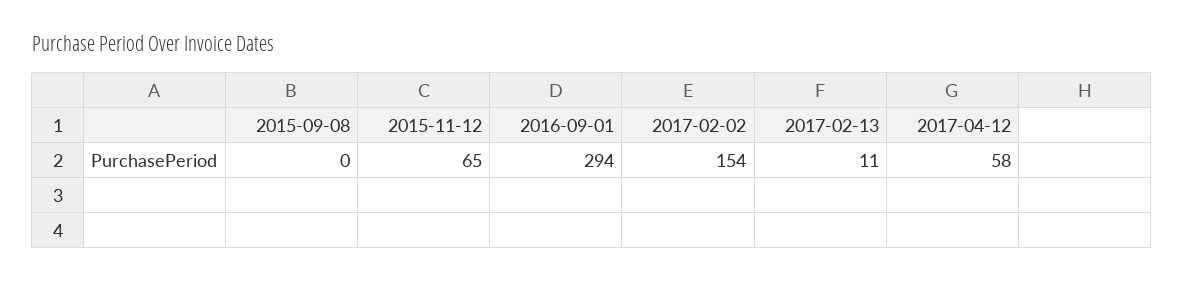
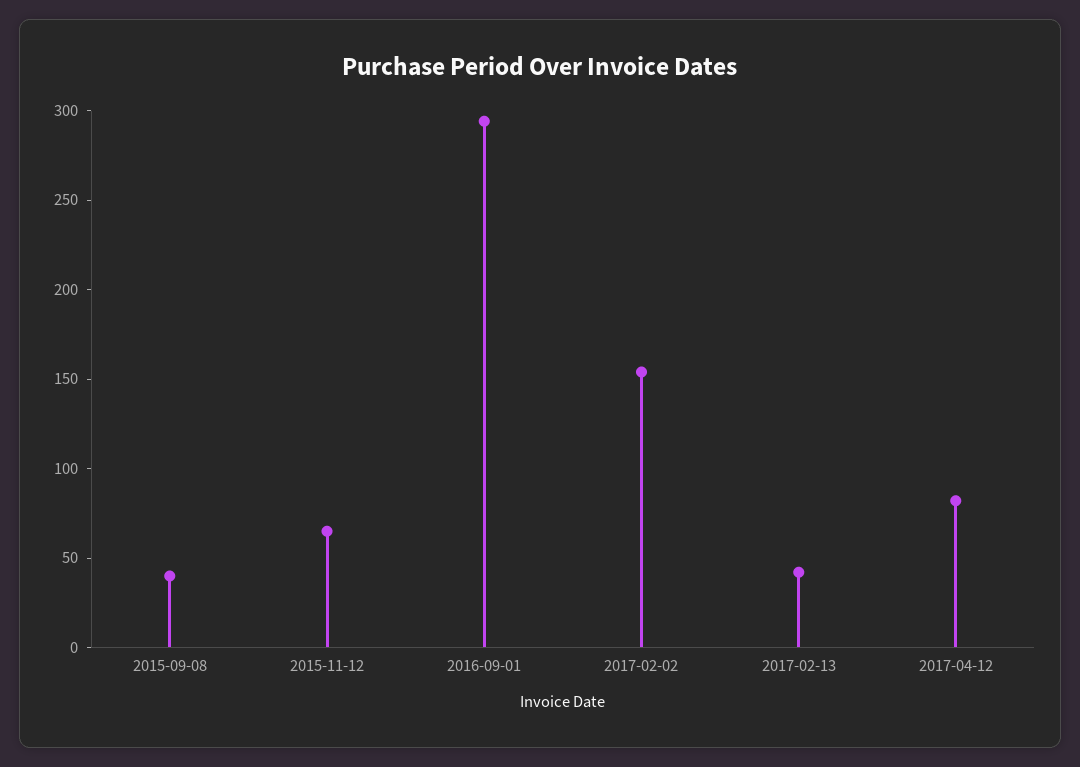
  {
-   "2015-09-08": 0,
+   "2015-09-08": 40,
    "2015-11-12": 65,
    "2016-09-01": 294,
    "2017-02-02": 154,
-   "2017-02-13": 11,
+   "2017-02-13": 40,
-   "2017-04-12": 58
+   "2017-04-12": 80
  }

